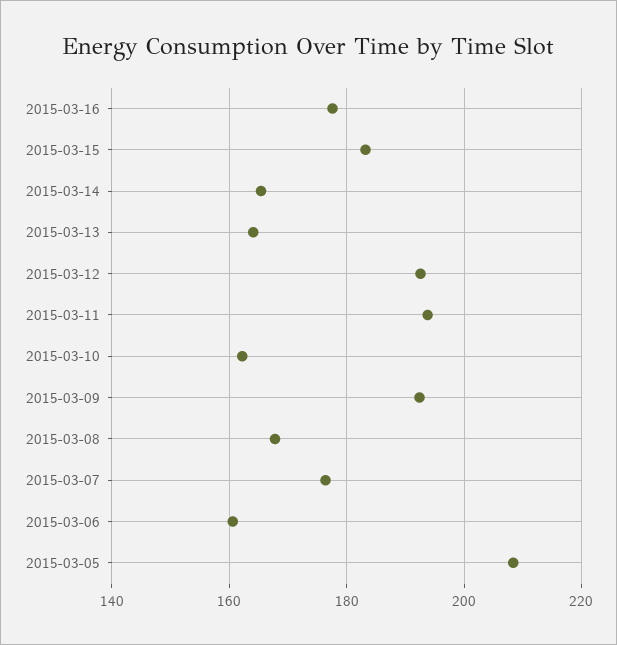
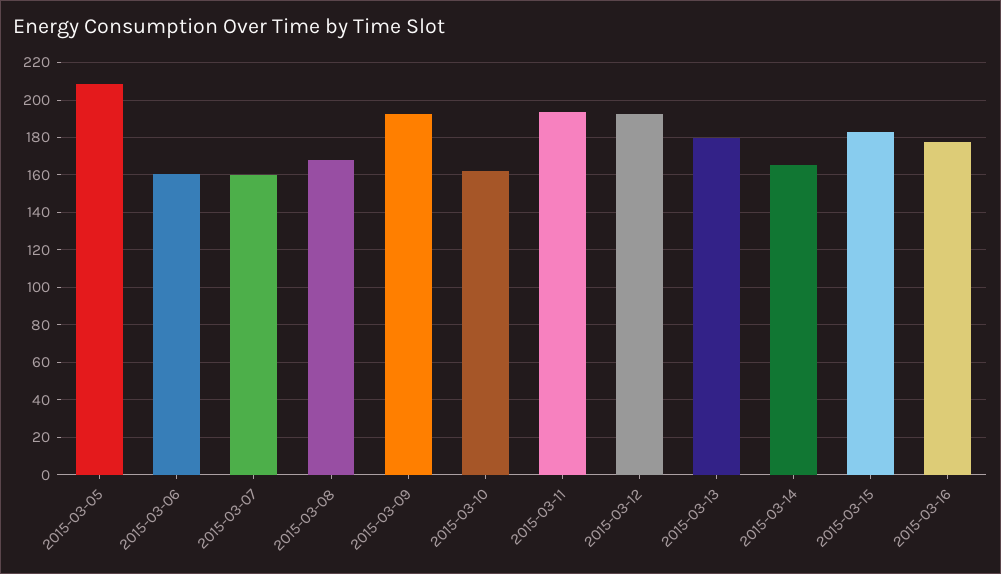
  {
    "2015-03-16": 178,
    "2015-03-15": 184,
    "2015-03-14": 166,
-   "2015-03-13": 164,
+   "2015-03-13": 180,
    "2015-03-12": 192,
    "2015-03-11": 194,
    "2015-03-10": 162,
    "2015-03-09": 192,
    "2015-03-08": 168,
-   "2015-03-07": 176,
+   "2015-03-07": 160,
    "2015-03-06": 160,
    "2015-03-05": 208
  }

